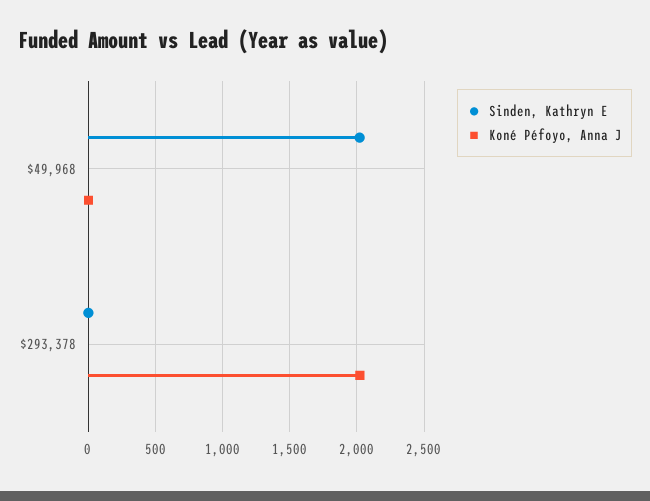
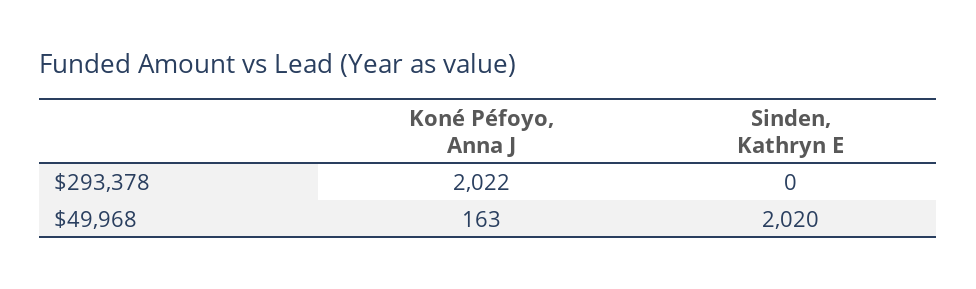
  {
    "Sinden, Kathryn E": {
      "$49,968": 2020,
      "$293,378": 0
    },
    "Koné Péfoyo, Anna J": {
-     "$49,968": 0,
+     "$49,968": 163,
      "$293,378": 2022
    }
  }

